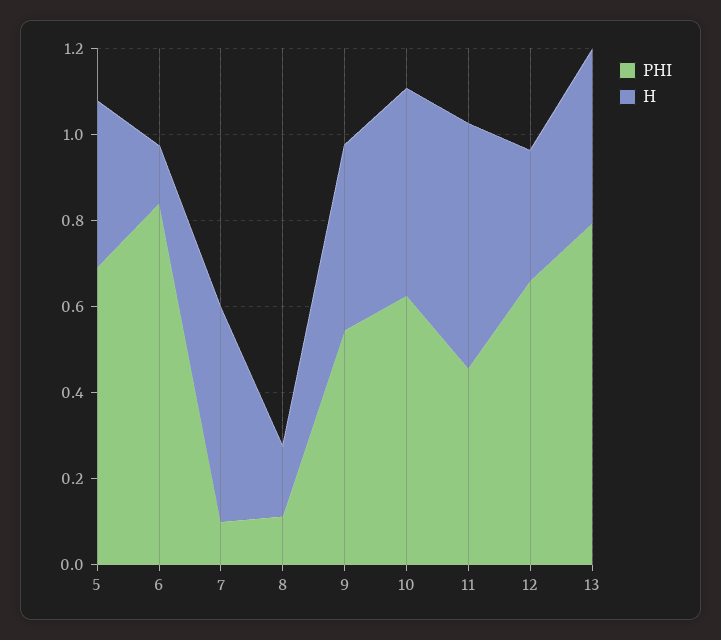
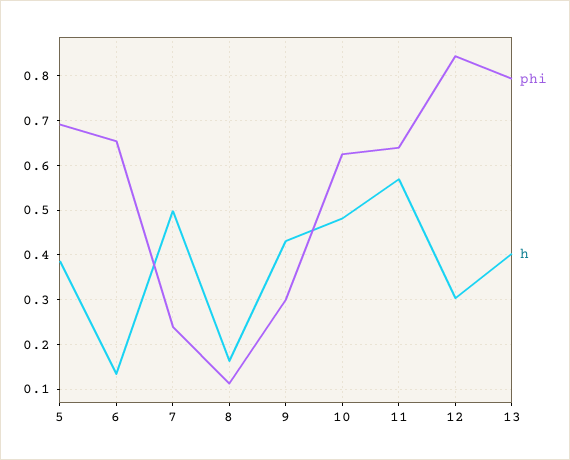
  {
    "PHI": {
      "5": 0.7,
-     "6": 0.85,
+     "6": 0.66,
-     "7": 0.1,
+     "7": 0.24,
      "8": 0.12,
-     "9": 0.55,
+     "9": 0.3,
      "10": 0.62,
-     "11": 0.45,
+     "11": 0.64,
-     "12": 0.65,
+     "12": 0.84,
      "13": 0.8
    },
    "H": {
      "5": 0.38,
      "6": 0.14,
      "7": 0.5,
      "8": 0.16,
      "9": 0.44,
      "10": 0.48,
      "11": 0.56,
      "12": 0.3,
      "13": 0.4
    }
  }

